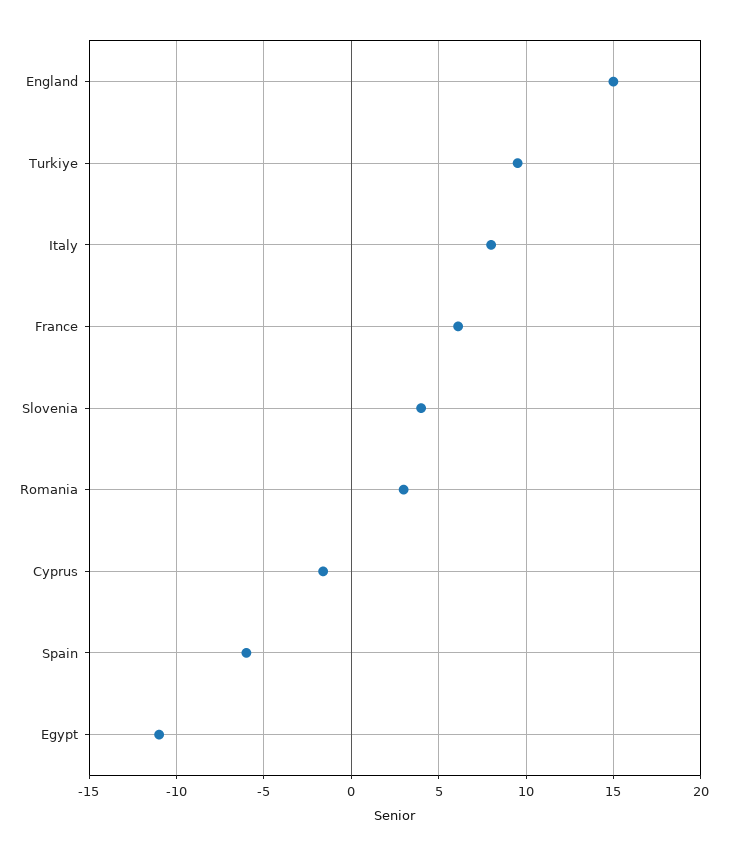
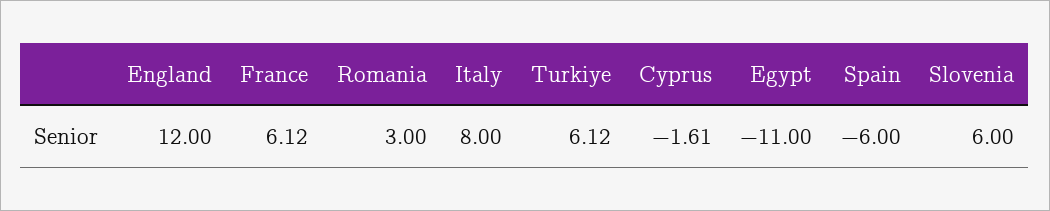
  {
-   "England": 15,
+   "England": 12,
-   "Turkiye": 9.5,
+   "Turkiye": 6.12,
    "Italy": 8,
    "France": 6.12,
-   "Slovenia": 4,
+   "Slovenia": 6,
    "Romania": 3,
    "Cyprus": -1.61,
    "Spain": -6,
    "Egypt": -11
  }

